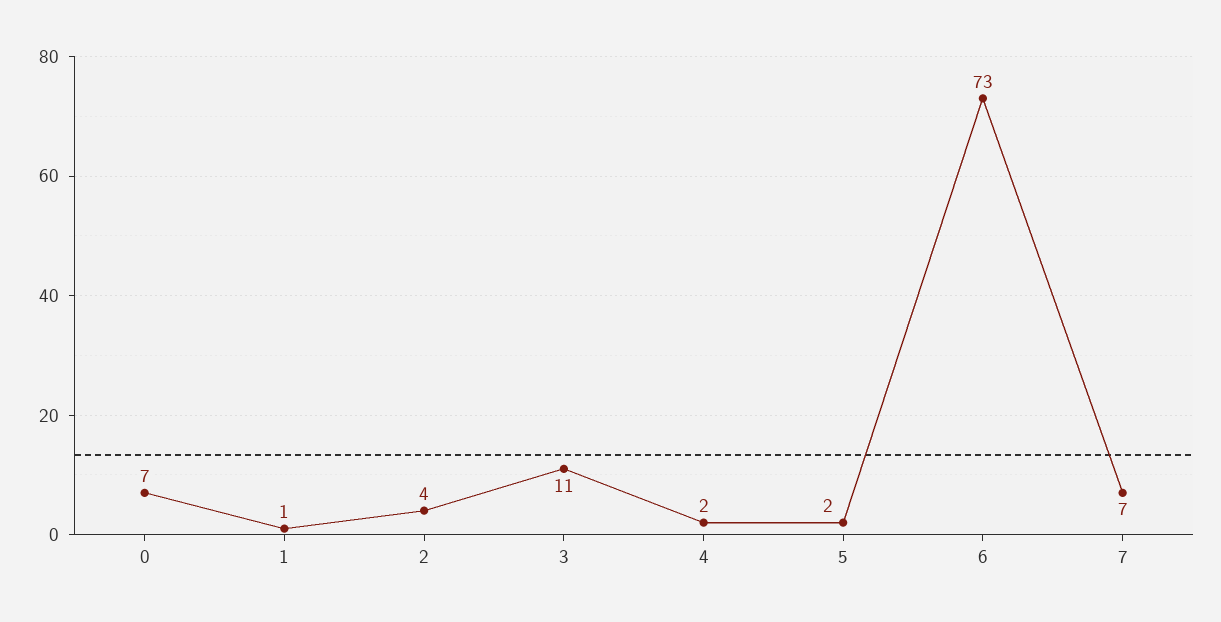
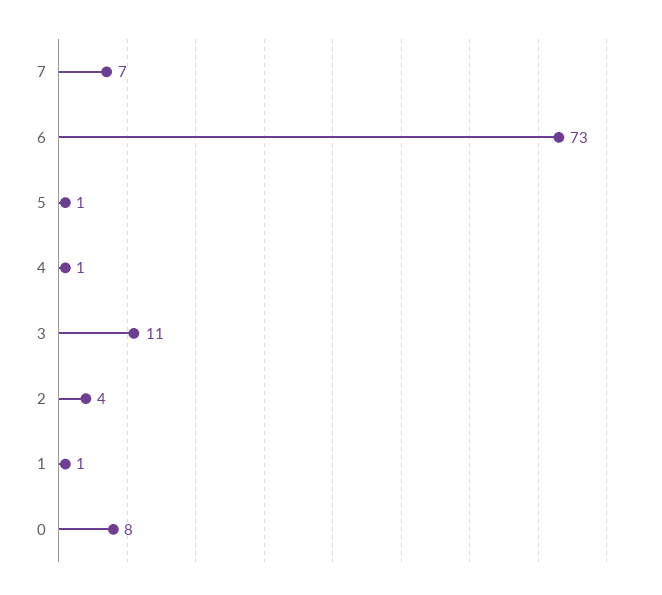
  {
-   "0": 7,
+   "0": 8,
    "1": 1,
    "2": 4,
    "3": 11,
-   "4": 2,
+   "4": 1,
-   "5": 2,
+   "5": 1,
    "6": 73,
    "7": 7
  }

